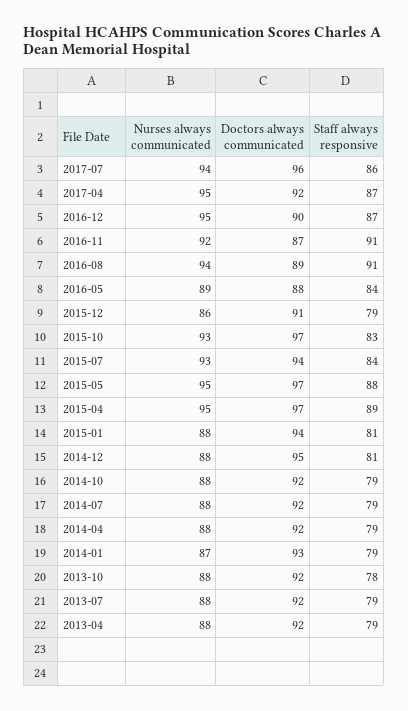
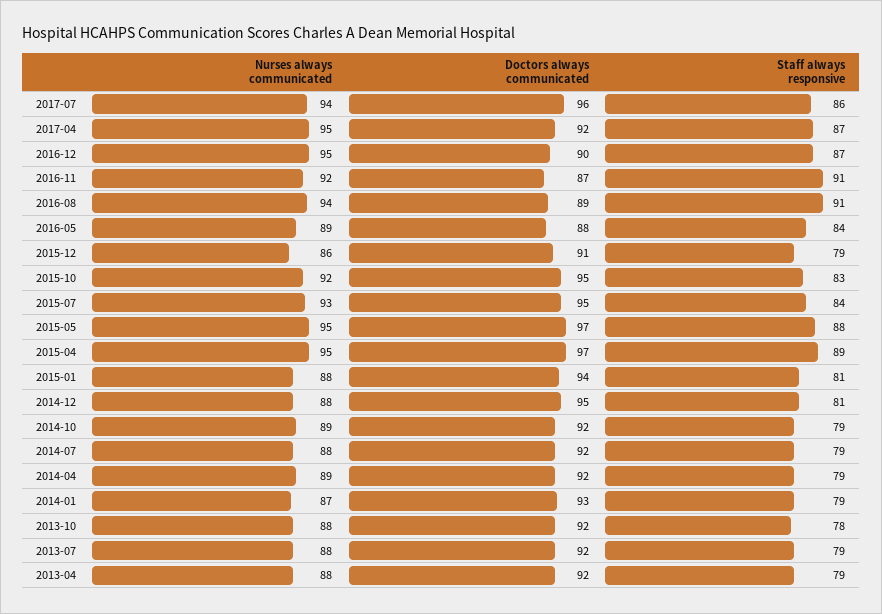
  {
    "Nurses always communicated": {
      "2017-07": 94,
      "2017-04": 95,
      "2016-12": 95,
      "2016-11": 92,
      "2016-08": 94,
      "2016-05": 89,
      "2015-12": 86,
-     "2015-10": 93,
+     "2015-10": 92,
      "2015-07": 93,
      "2015-05": 95,
      "2015-04": 95,
      "2015-01": 88,
      "2014-12": 88,
-     "2014-10": 88,
+     "2014-10": 89,
      "2014-07": 88,
-     "2014-04": 88,
+     "2014-04": 89,
      "2014-01": 87,
      "2013-10": 88,
      "2013-07": 88,
      "2013-04": 88
    },
    "Doctors always communicated": {
      "2017-07": 96,
      "2017-04": 92,
      "2016-12": 90,
      "2016-11": 87,
      "2016-08": 89,
      "2016-05": 88,
      "2015-12": 91,
-     "2015-10": 97,
+     "2015-10": 95,
-     "2015-07": 94,
+     "2015-07": 95,
      "2015-05": 97,
      "2015-04": 97,
      "2015-01": 94,
      "2014-12": 95,
      "2014-10": 92,
      "2014-07": 92,
      "2014-04": 92,
      "2014-01": 93,
      "2013-10": 92,
      "2013-07": 92,
      "2013-04": 92
    },
    "Staff always responsive": {
      "2017-07": 86,
      "2017-04": 87,
      "2016-12": 87,
      "2016-11": 91,
      "2016-08": 91,
      "2016-05": 84,
      "2015-12": 79,
      "2015-10": 83,
      "2015-07": 84,
      "2015-05": 88,
      "2015-04": 89,
      "2015-01": 81,
      "2014-12": 81,
      "2014-10": 79,
      "2014-07": 79,
      "2014-04": 79,
      "2014-01": 79,
      "2013-10": 78,
      "2013-07": 79,
      "2013-04": 79
    }
  }

